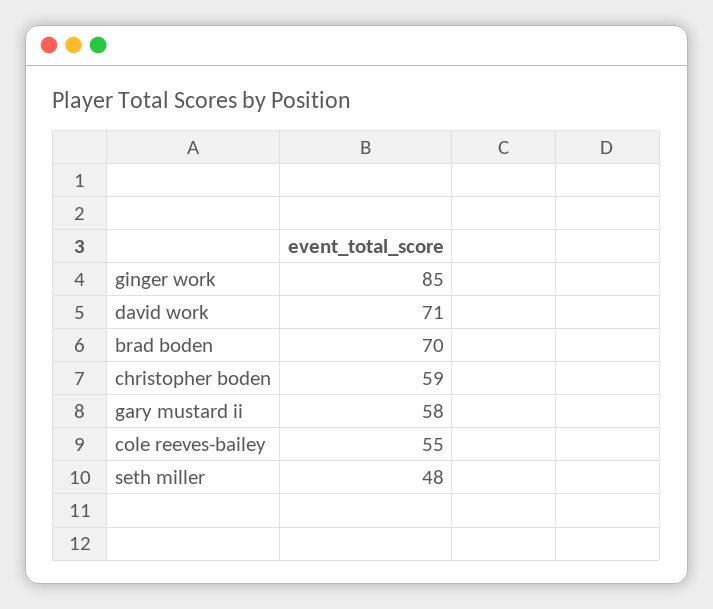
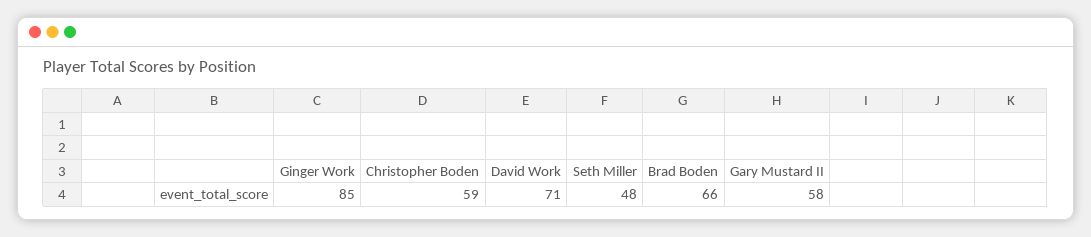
  {
    "ginger work": 85,
    "david work": 71,
-   "brad boden": 70,
+   "brad boden": 66,
    "christopher boden": 59,
    "gary mustard ii": 58,
-   "cole reeves-bailey": 55,
    "seth miller": 48
  }

